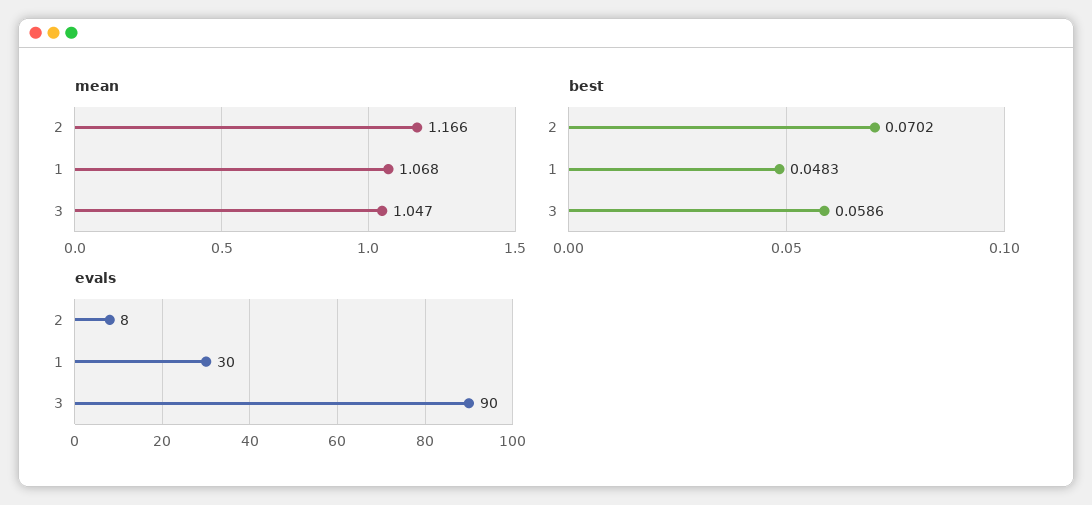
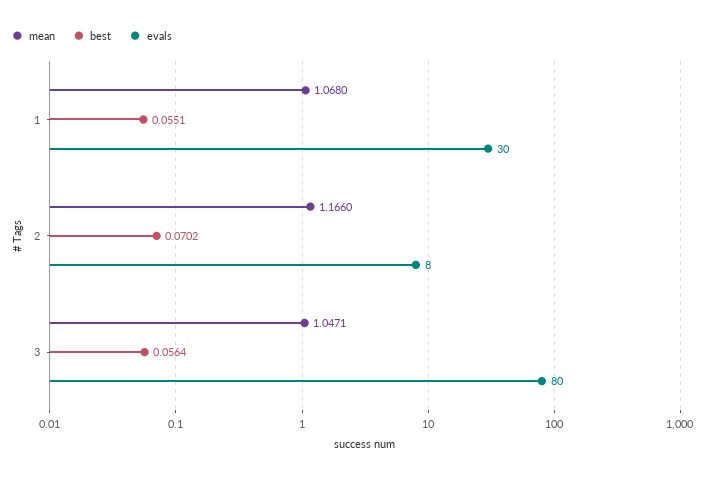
  {
    "mean": {
      "2": 1.166,
      "1": 1.068,
      "3": 1.0471
    },
    "best": {
      "2": 0.0702,
-     "1": 0.0483,
+     "1": 0.0551,
-     "3": 0.0586
+     "3": 0.0564
    },
    "evals": {
      "2": 8,
      "1": 30,
-     "3": 90
+     "3": 80
    }
  }

